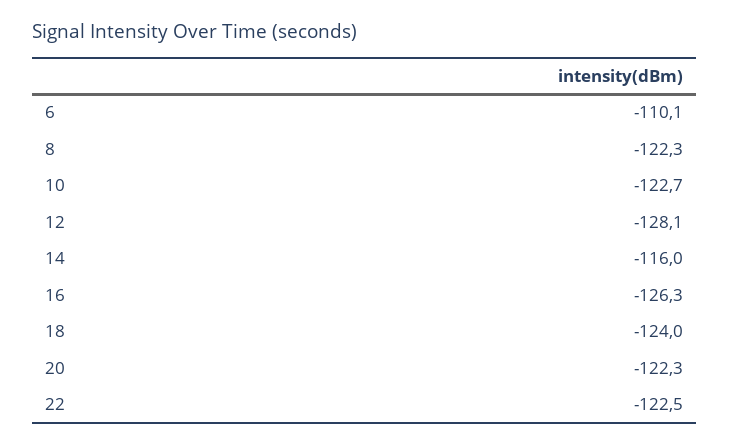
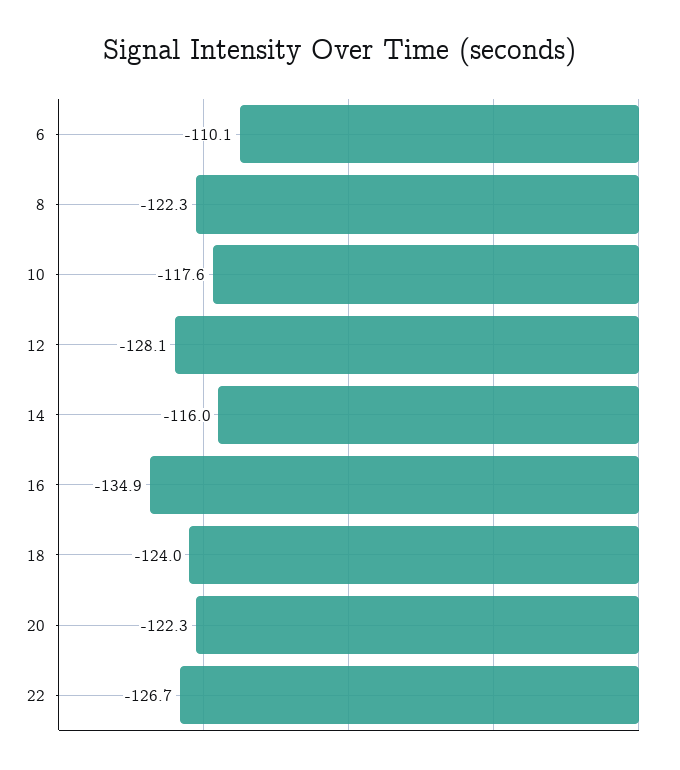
  {
    "6": -110.1,
    "8": -122.3,
-   "10": -122.7,
+   "10": -117.6,
    "12": -128.1,
    "14": -116,
-   "16": -126.3,
+   "16": -134.9,
    "18": -124,
    "20": -122.3,
-   "22": -122.5
+   "22": -126.7
  }

